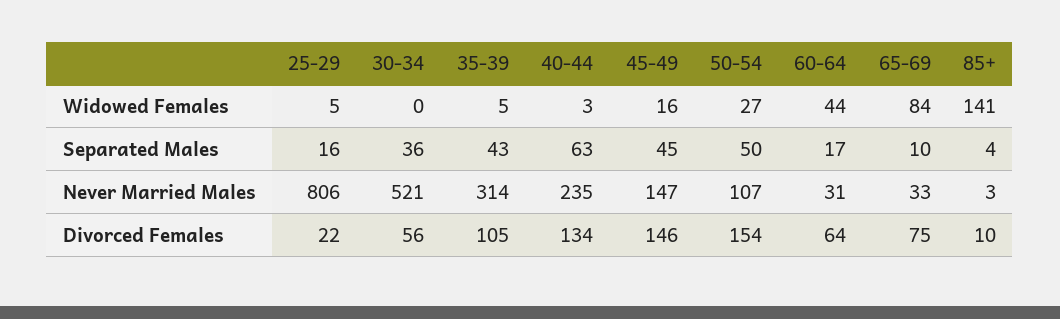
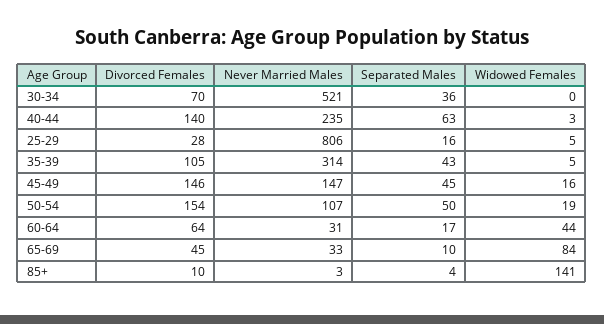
  {
    "25-29": {
      "Widowed Females": 5,
      "Separated Males": 16,
      "Never Married Males": 806,
-     "Divorced Females": 22
+     "Divorced Females": 28
    },
    "30-34": {
      "Widowed Females": 0,
      "Separated Males": 36,
      "Never Married Males": 521,
-     "Divorced Females": 56
+     "Divorced Females": 70
    },
    "35-39": {
      "Widowed Females": 5,
      "Separated Males": 43,
      "Never Married Males": 314,
      "Divorced Females": 105
    },
    "40-44": {
      "Widowed Females": 3,
      "Separated Males": 63,
      "Never Married Males": 235,
-     "Divorced Females": 134
+     "Divorced Females": 140
    },
    "45-49": {
      "Widowed Females": 16,
      "Separated Males": 45,
      "Never Married Males": 147,
      "Divorced Females": 146
    },
    "50-54": {
-     "Widowed Females": 27,
+     "Widowed Females": 19,
      "Separated Males": 50,
      "Never Married Males": 107,
      "Divorced Females": 154
    },
    "60-64": {
      "Widowed Females": 44,
      "Separated Males": 17,
      "Never Married Males": 31,
      "Divorced Females": 64
    },
    "65-69": {
      "Widowed Females": 84,
      "Separated Males": 10,
      "Never Married Males": 33,
-     "Divorced Females": 75
+     "Divorced Females": 45
    },
    "85+": {
      "Widowed Females": 141,
      "Separated Males": 4,
      "Never Married Males": 3,
      "Divorced Females": 10
    }
  }

